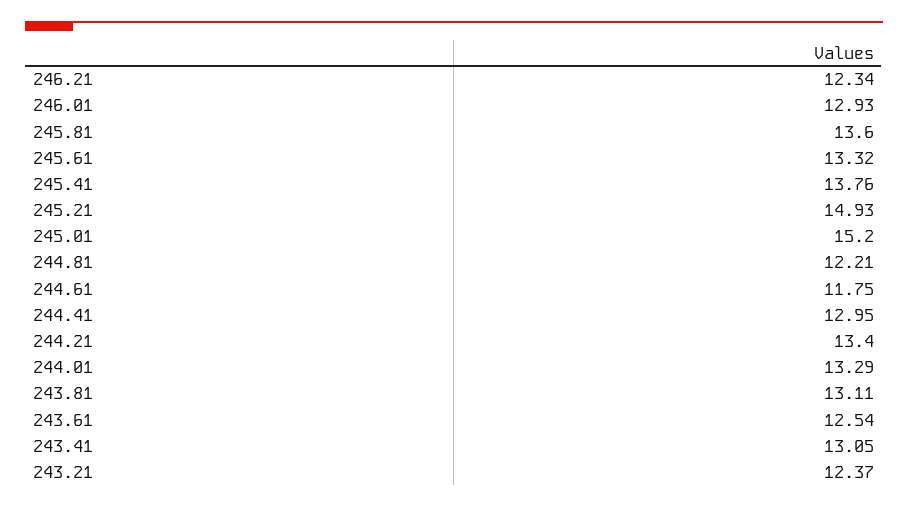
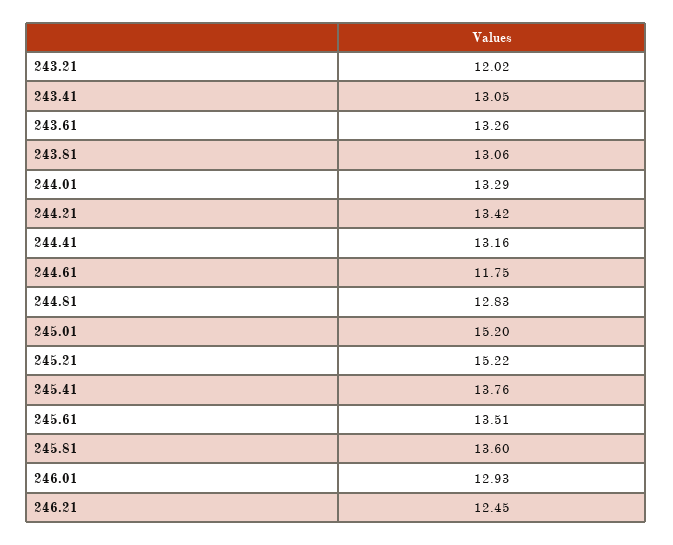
  {
-   "246.21": 12.34,
+   "246.21": 12.45,
    "246.01": 12.93,
    "245.81": 13.6,
-   "245.61": 13.32,
+   "245.61": 13.51,
    "245.41": 13.76,
-   "245.21": 14.93,
+   "245.21": 15.22,
    "245.01": 15.2,
-   "244.81": 12.21,
+   "244.81": 12.83,
    "244.61": 11.75,
-   "244.41": 12.95,
+   "244.41": 13.16,
-   "244.21": 13.4,
+   "244.21": 13.42,
    "244.01": 13.29,
-   "243.81": 13.11,
+   "243.81": 13.06,
-   "243.61": 12.54,
+   "243.61": 13.26,
    "243.41": 13.05,
-   "243.21": 12.37
+   "243.21": 12.02
  }

